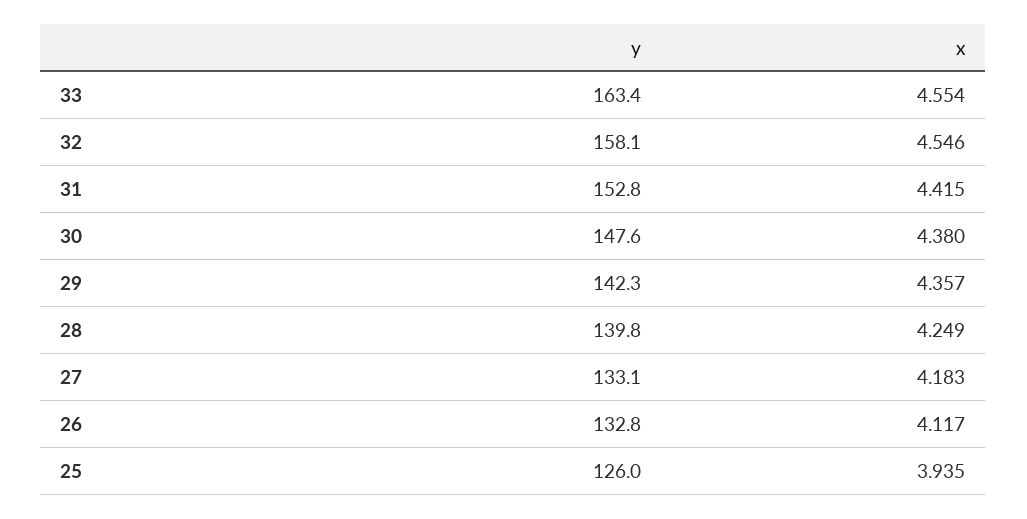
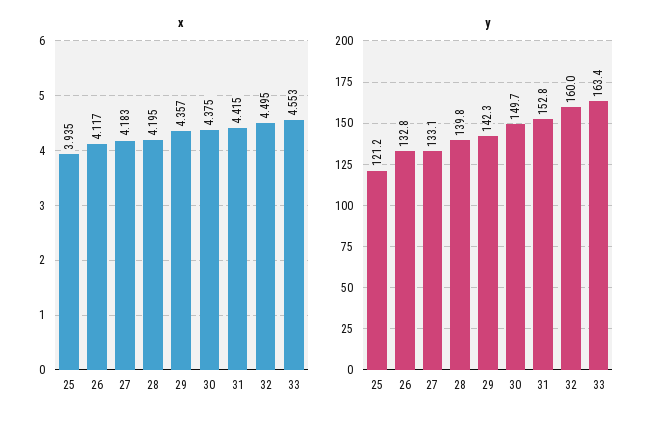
  {
    "y": {
      "33": 163.4,
-     "32": 158.1,
+     "32": 160,
      "31": 152.8,
-     "30": 147.6,
+     "30": 149.7,
      "29": 142.3,
      "28": 139.8,
      "27": 133.1,
      "26": 132.8,
-     "25": 126
+     "25": 121.2
    },
    "x": {
-     "33": 4.554,
+     "33": 4.553,
-     "32": 4.546,
+     "32": 4.495,
      "31": 4.415,
-     "30": 4.38,
+     "30": 4.375,
      "29": 4.357,
-     "28": 4.249,
+     "28": 4.195,
      "27": 4.183,
      "26": 4.117,
      "25": 3.935
    }
  }

